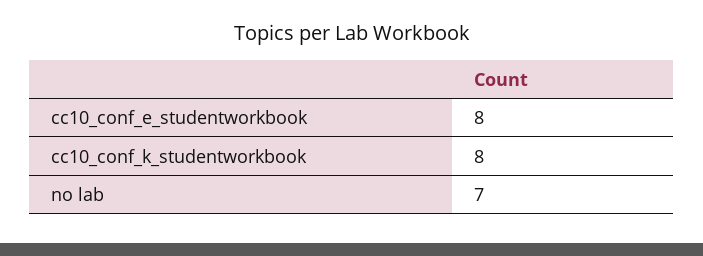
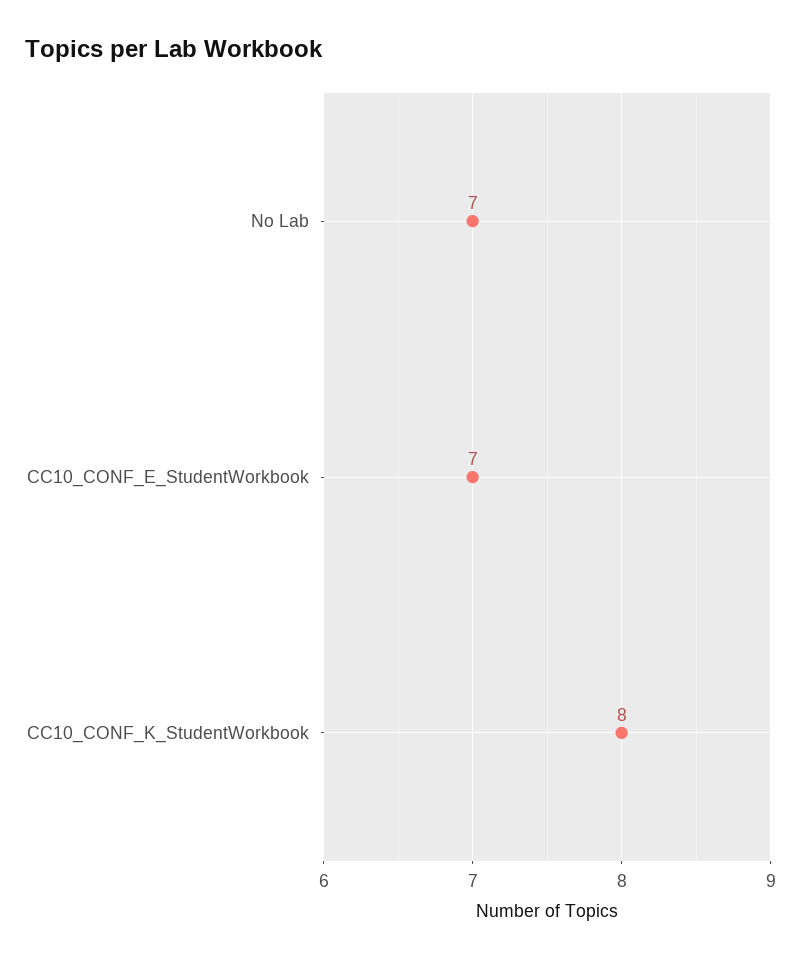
  {
-   "cc10_conf_e_studentworkbook": 8,
+   "cc10_conf_e_studentworkbook": 7,
    "cc10_conf_k_studentworkbook": 8,
    "no lab": 7
  }

